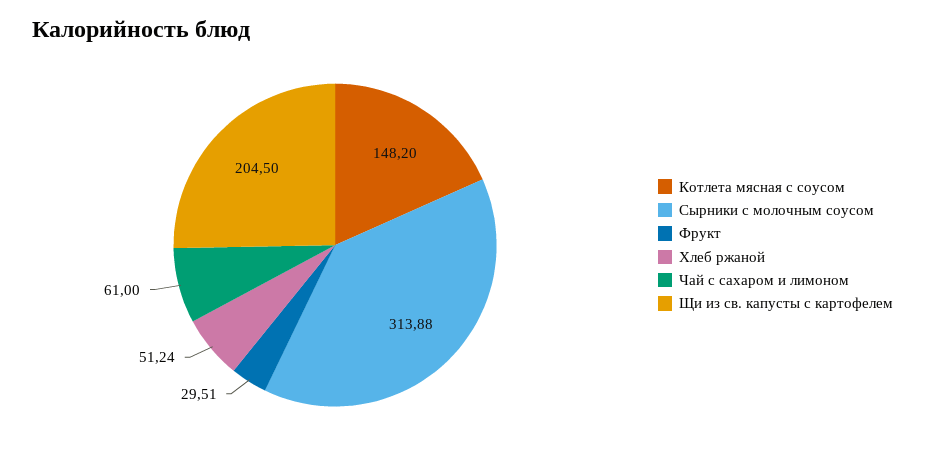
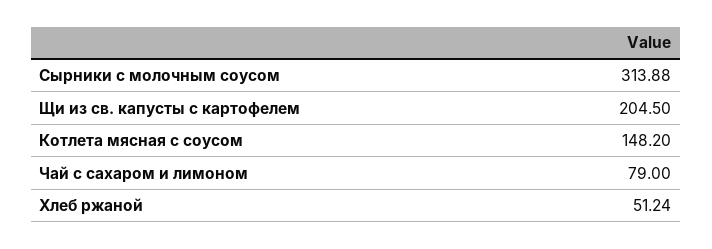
  {
    "Котлета мясная с соусом": 148.2,
    "Сырники с молочным соусом": 313.88,
-   "Фрукт": 29.51,
    "Хлеб ржаной": 51.24,
-   "Чай с сахаром и лимоном": 61,
+   "Чай с сахаром и лимоном": 79,
    "Щи из св. капусты с картофелем": 204.5
  }

